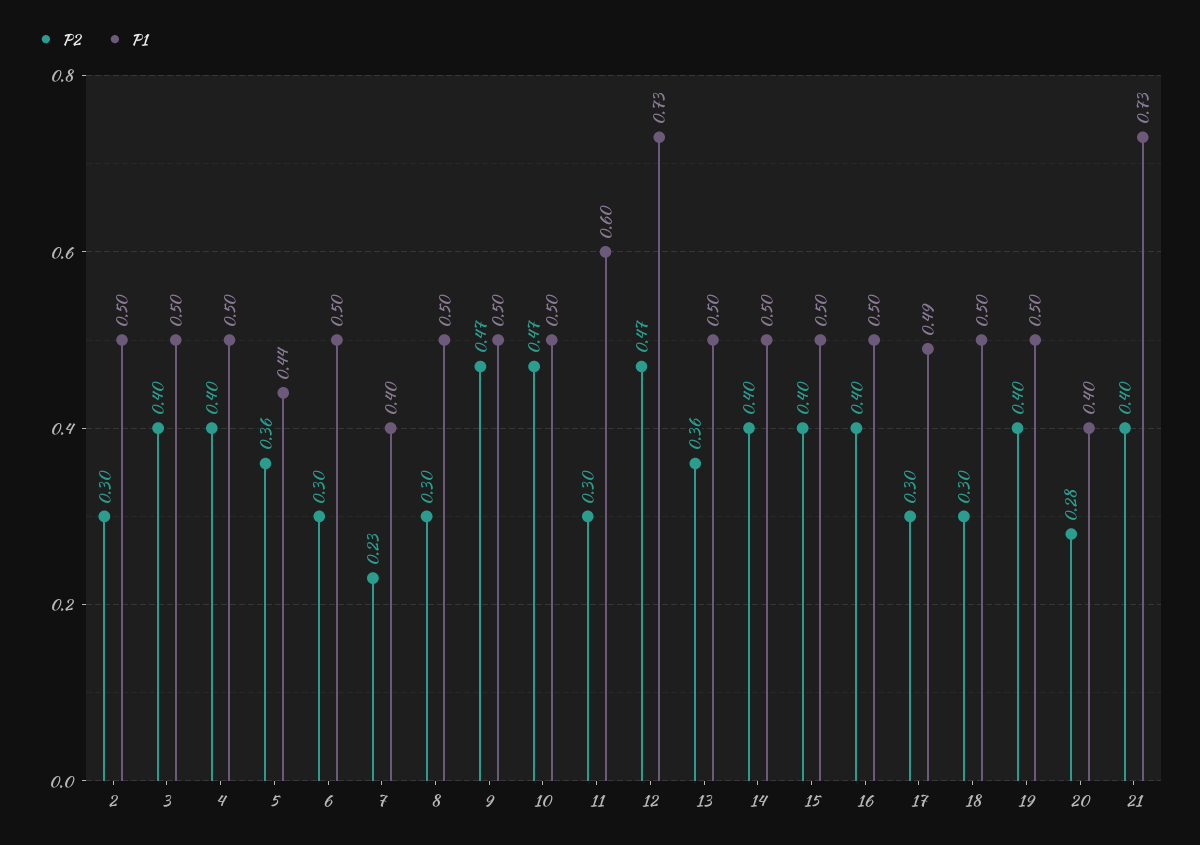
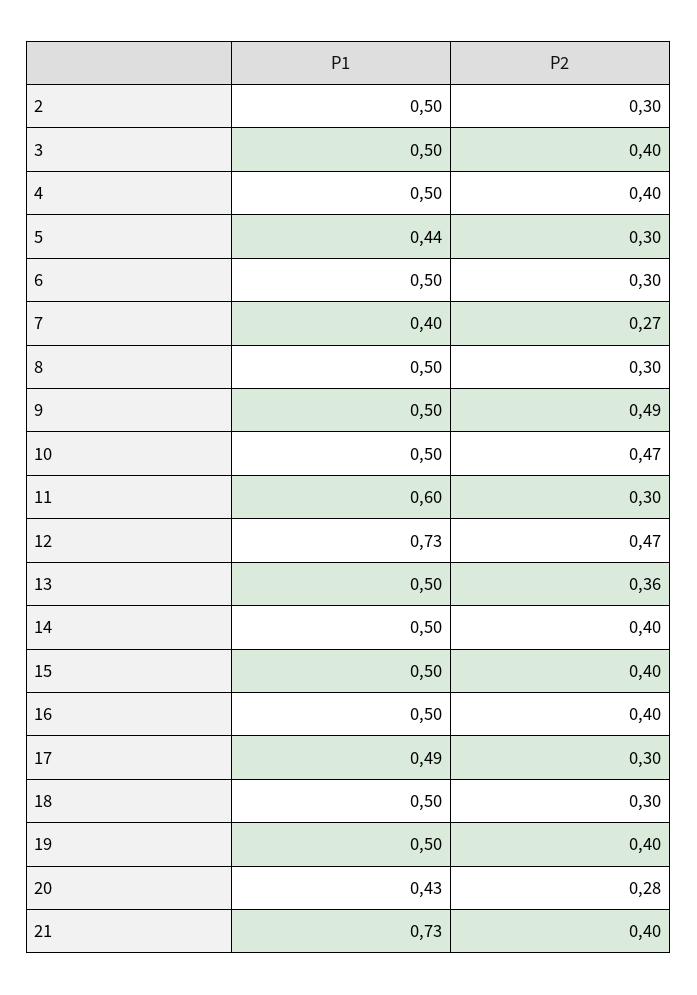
  {
    "P2": {
      "2": 0.3,
      "3": 0.4,
      "4": 0.4,
-     "5": 0.36,
+     "5": 0.3,
      "6": 0.3,
-     "7": 0.23,
+     "7": 0.27,
      "8": 0.3,
-     "9": 0.47,
+     "9": 0.49,
      "10": 0.47,
      "11": 0.3,
      "12": 0.47,
      "13": 0.36,
      "14": 0.4,
      "15": 0.4,
      "16": 0.4,
      "17": 0.3,
      "18": 0.3,
      "19": 0.4,
      "20": 0.28,
      "21": 0.4
    },
    "P1": {
      "2": 0.5,
      "3": 0.5,
      "4": 0.5,
      "5": 0.44,
      "6": 0.5,
      "7": 0.4,
      "8": 0.5,
      "9": 0.5,
      "10": 0.5,
      "11": 0.6,
      "12": 0.73,
      "13": 0.5,
      "14": 0.5,
      "15": 0.5,
      "16": 0.5,
      "17": 0.49,
      "18": 0.5,
      "19": 0.5,
-     "20": 0.4,
+     "20": 0.43,
      "21": 0.73
    }
  }

